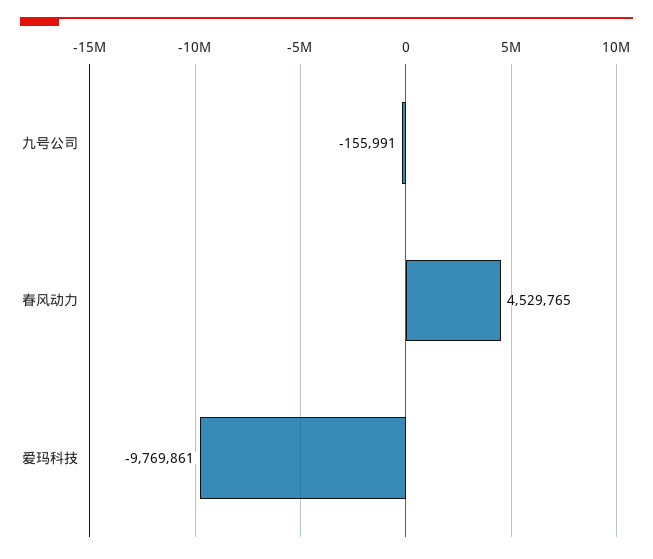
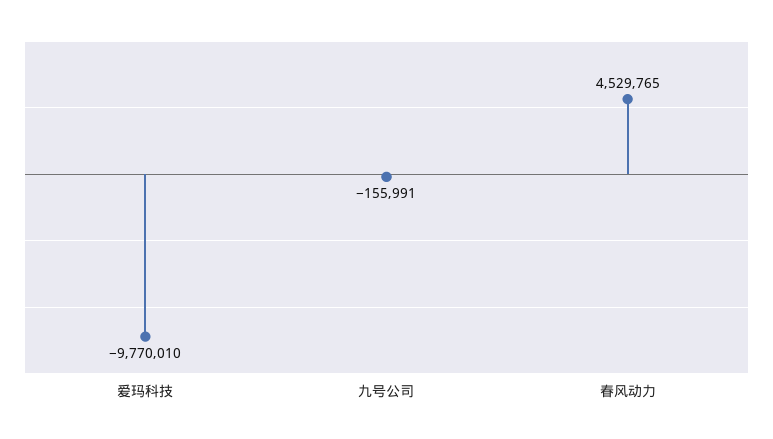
  {
    "九号公司": -155991,
    "春风动力": 4529765,
-   "爱玛科技": -9769861
+   "爱玛科技": -9770010
  }

